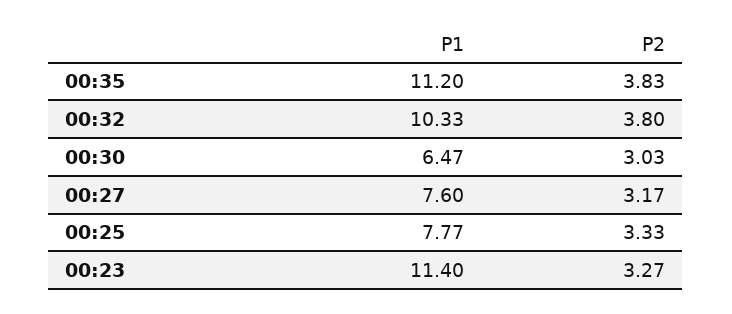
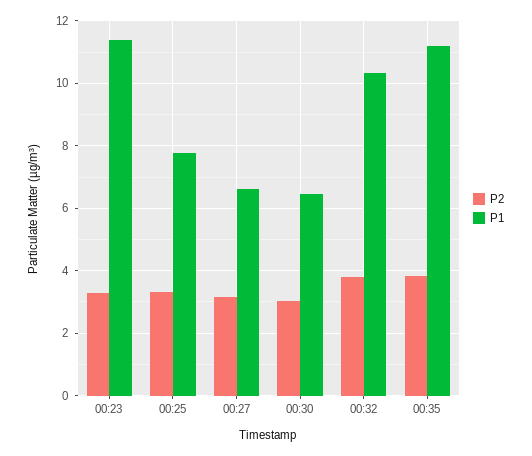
  {
    "P1": {
      "00:35": 11.2,
      "00:32": 10.33,
      "00:30": 6.47,
-     "00:27": 7.6,
+     "00:27": 6.6,
      "00:25": 7.77,
      "00:23": 11.4
    },
    "P2": {
      "00:35": 3.83,
      "00:32": 3.8,
      "00:30": 3.03,
      "00:27": 3.17,
      "00:25": 3.33,
      "00:23": 3.27
    }
  }

